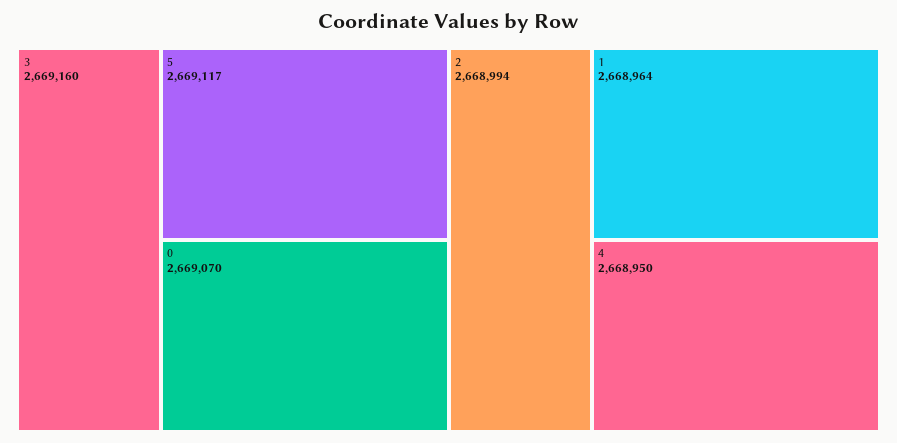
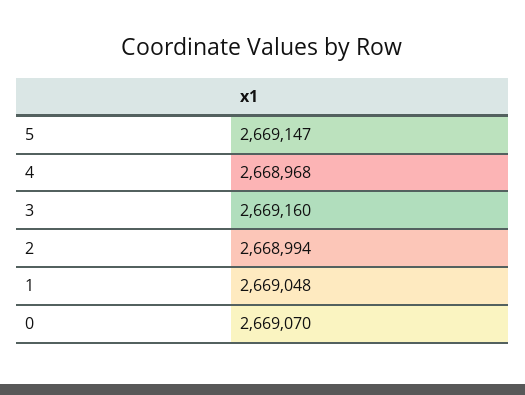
  {
    "3": 2669160,
-   "5": 2669117,
+   "5": 2669147,
    "0": 2669070,
    "2": 2668994,
-   "1": 2668964,
+   "1": 2669048,
-   "4": 2668950
+   "4": 2668968
  }

